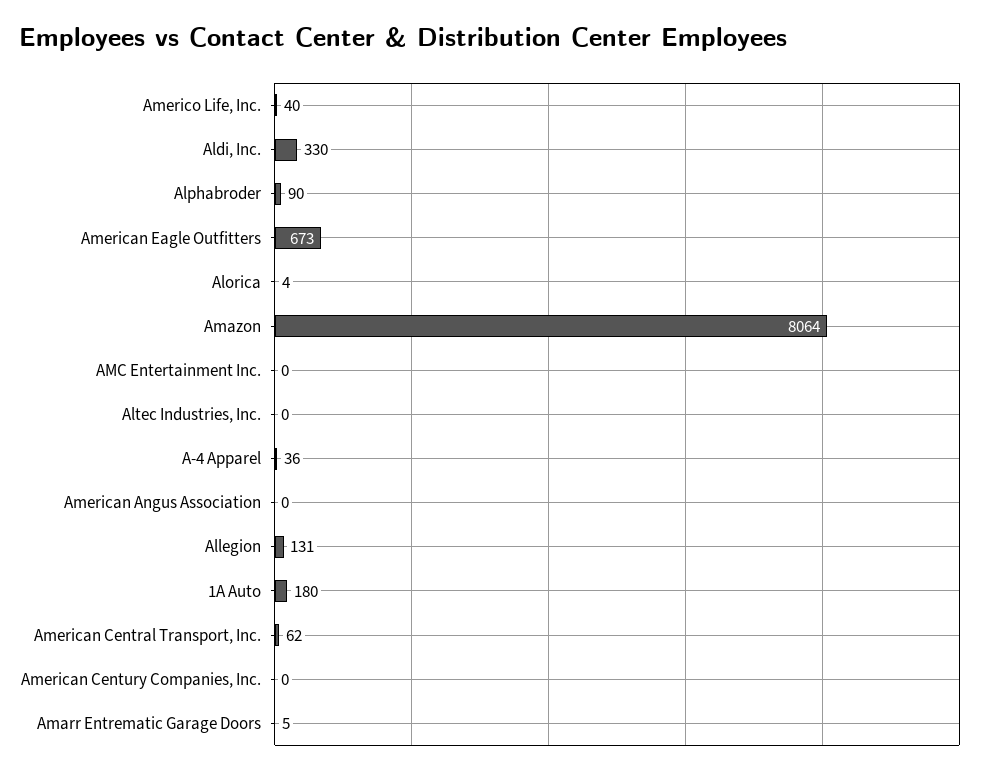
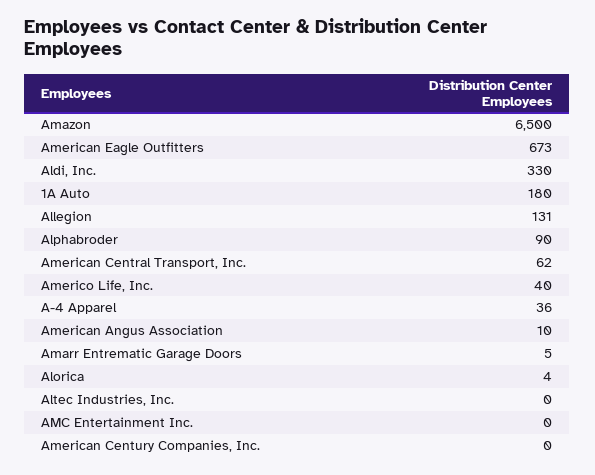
  {
    "Americo Life, Inc.": 40,
    "Aldi, Inc.": 330,
    "Alphabroder": 90,
    "American Eagle Outfitters": 673,
    "Alorica": 4,
-   "Amazon": 8064,
+   "Amazon": 6500,
    "AMC Entertainment Inc.": 0,
    "Altec Industries, Inc.": 0,
    "A-4 Apparel": 36,
-   "American Angus Association": 0,
+   "American Angus Association": 10,
    "Allegion": 131,
    "1A Auto": 180,
    "American Central Transport, Inc.": 62,
    "American Century Companies, Inc.": 0,
    "Amarr Entrematic Garage Doors": 5
  }

